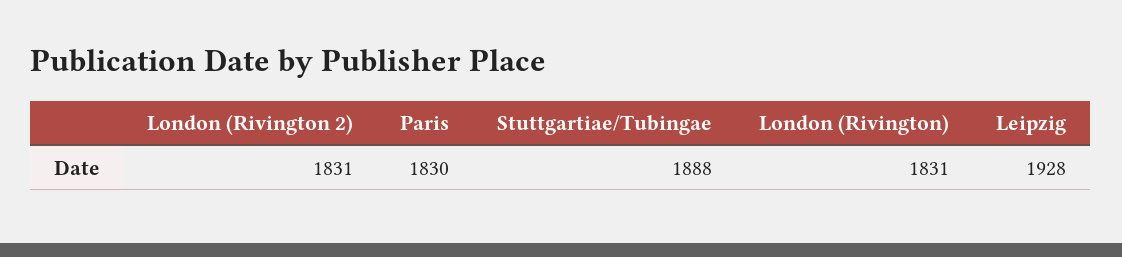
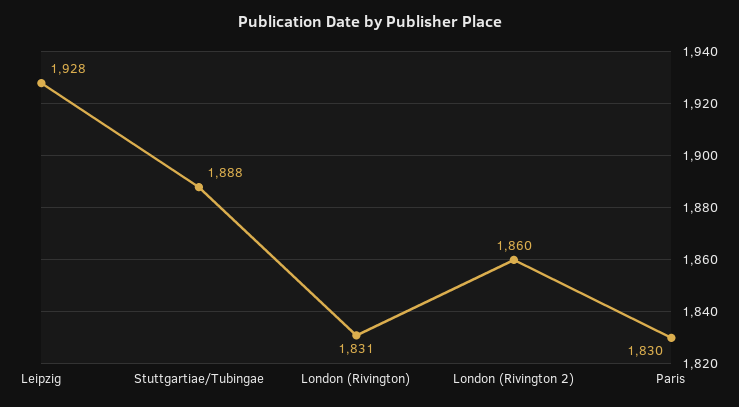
  {
-   "London (Rivington 2)": 1831,
+   "London (Rivington 2)": 1860,
    "Paris": 1830,
    "Stuttgartiae/Tubingae": 1888,
    "London (Rivington)": 1831,
    "Leipzig": 1928
  }

